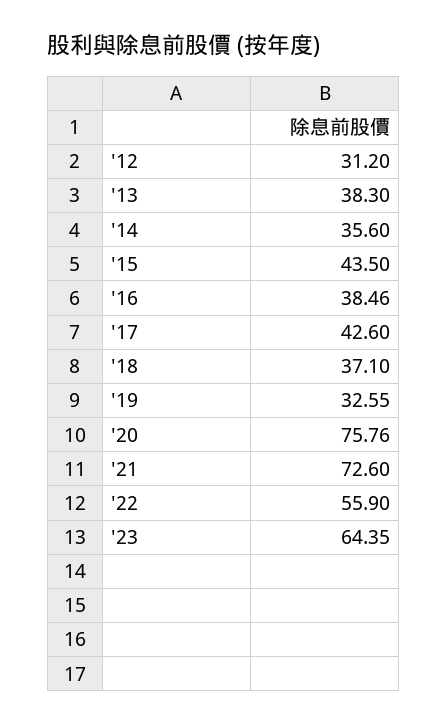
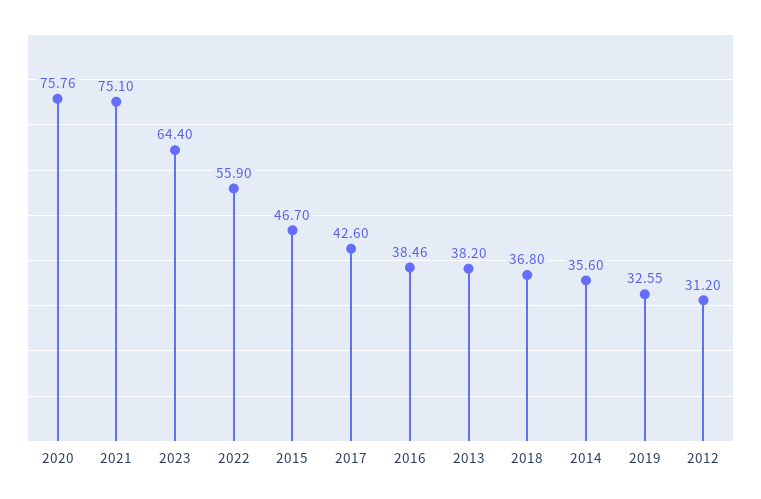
  {
    "'12": 31.2,
-   "'13": 38.3,
+   "'13": 38.2,
    "'14": 35.6,
-   "'15": 43.5,
+   "'15": 46.7,
    "'16": 38.46,
    "'17": 42.6,
-   "'18": 37.1,
+   "'18": 36.8,
    "'19": 32.55,
    "'20": 75.76,
-   "'21": 72.6,
+   "'21": 75.1,
    "'22": 55.9,
-   "'23": 64.35
+   "'23": 64.4
  }

